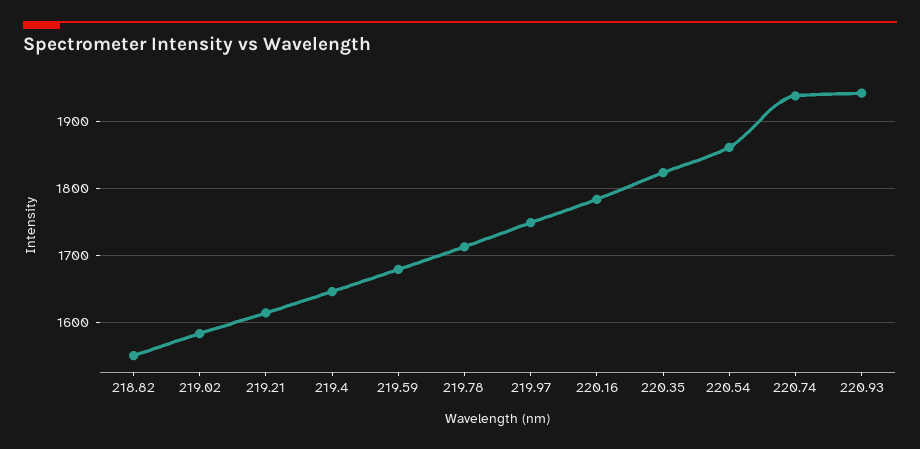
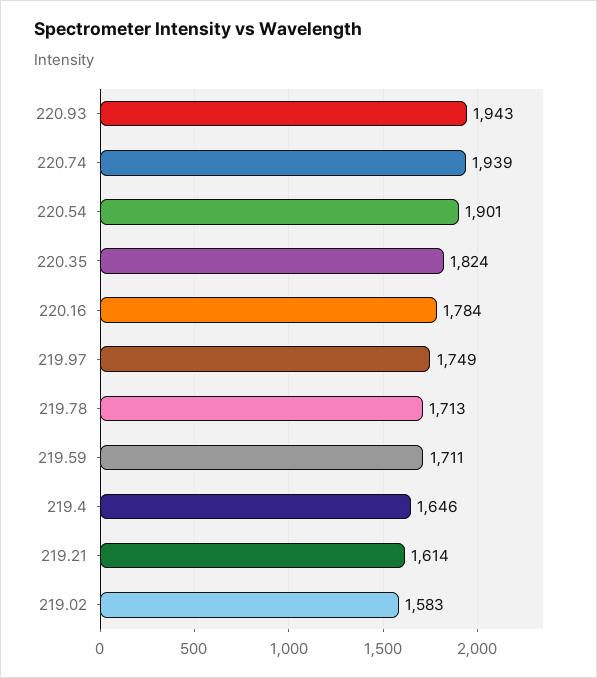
  {
-   "218.82": 1550,
    "219.02": 1583,
    "219.21": 1614,
    "219.4": 1646,
-   "219.59": 1680,
+   "219.59": 1711,
    "219.78": 1713,
    "219.97": 1749,
    "220.16": 1784,
    "220.35": 1824,
-   "220.54": 1860,
+   "220.54": 1901,
    "220.74": 1939,
    "220.93": 1943
  }

